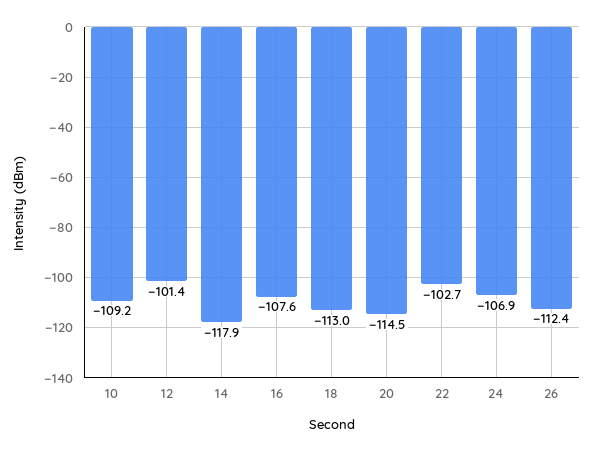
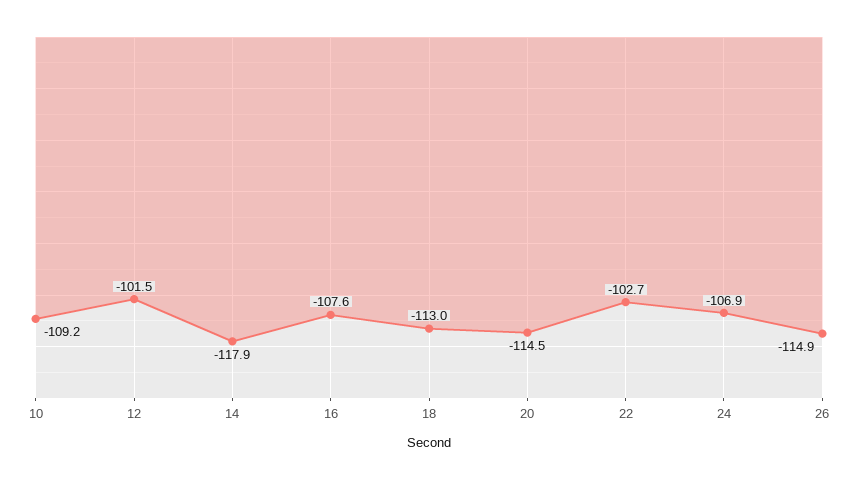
  {
    "10": -109.2,
-   "12": -101.4,
+   "12": -101.5,
    "14": -117.9,
    "16": -107.6,
    "18": -113,
    "20": -114.5,
    "22": -102.7,
    "24": -106.9,
-   "26": -112.4
+   "26": -114.9
  }

